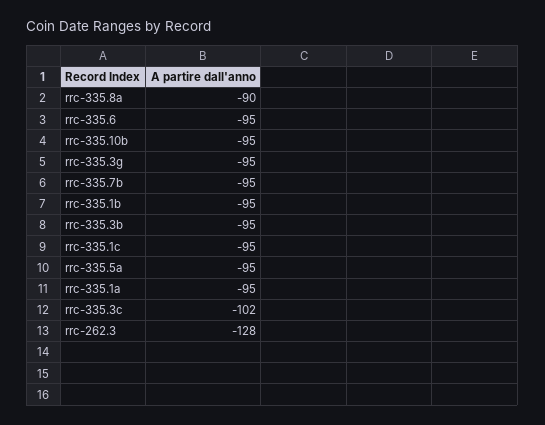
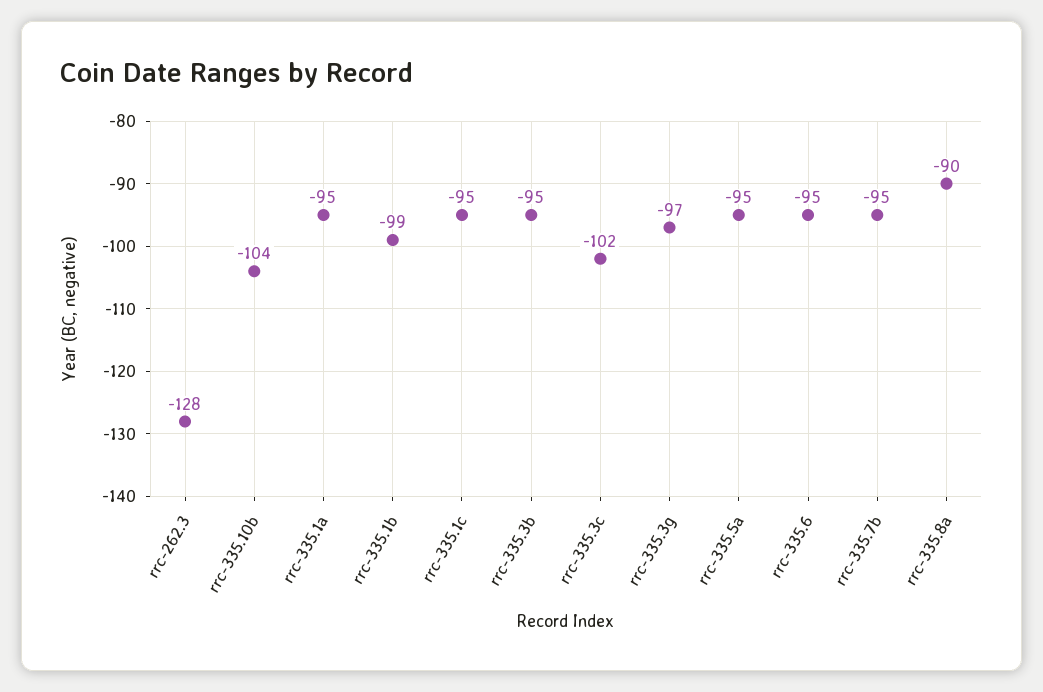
  {
    "rrc-335.8a": -90,
    "rrc-335.6": -95,
-   "rrc-335.10b": -95,
+   "rrc-335.10b": -104,
-   "rrc-335.3g": -95,
+   "rrc-335.3g": -97,
    "rrc-335.7b": -95,
-   "rrc-335.1b": -95,
+   "rrc-335.1b": -99,
    "rrc-335.3b": -95,
    "rrc-335.1c": -95,
    "rrc-335.5a": -95,
    "rrc-335.1a": -95,
    "rrc-335.3c": -102,
    "rrc-262.3": -128
  }

